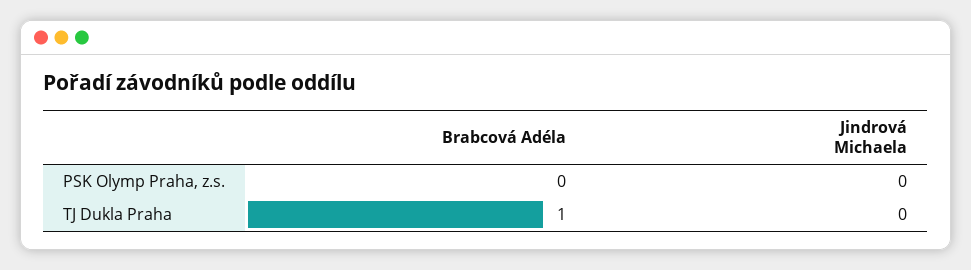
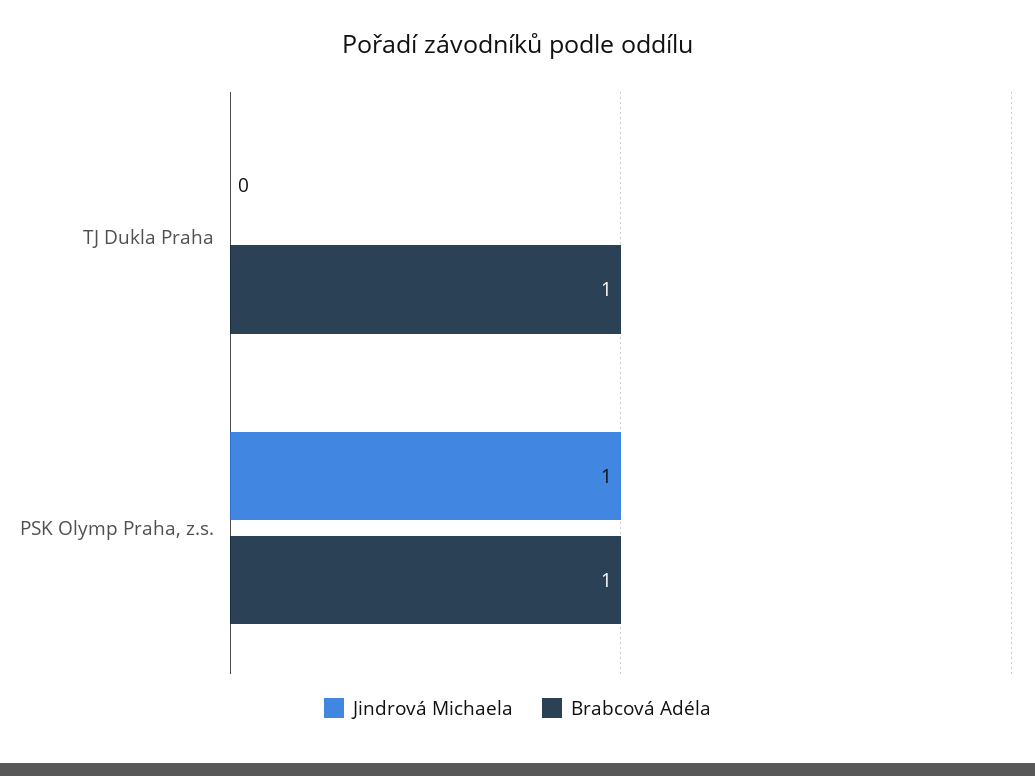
  {
    "Brabcová Adéla": {
-     "PSK Olymp Praha, z.s.": 0,
+     "PSK Olymp Praha, z.s.": 1,
      "TJ Dukla Praha": 1
    },
    "Jindrová Michaela": {
-     "PSK Olymp Praha, z.s.": 0,
+     "PSK Olymp Praha, z.s.": 1,
      "TJ Dukla Praha": 0
    }
  }

